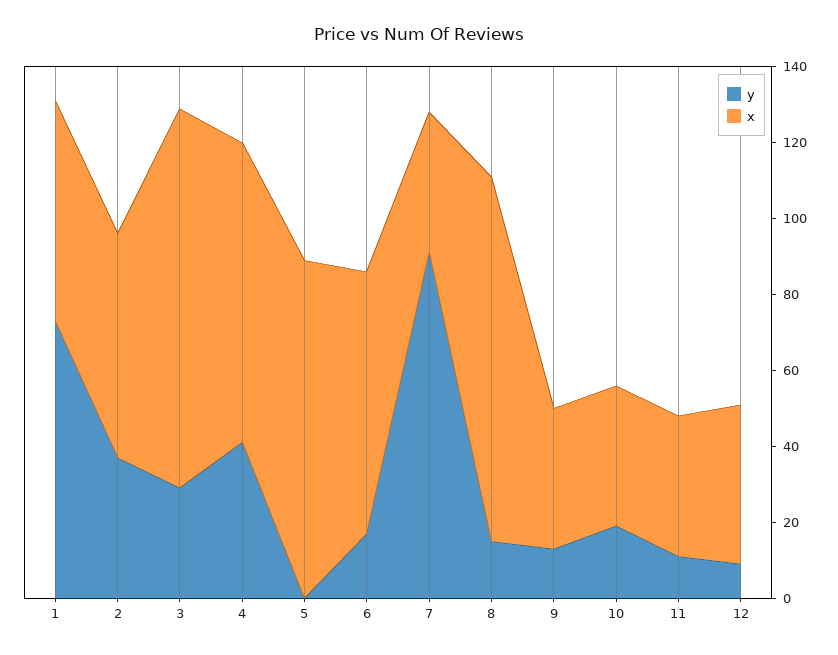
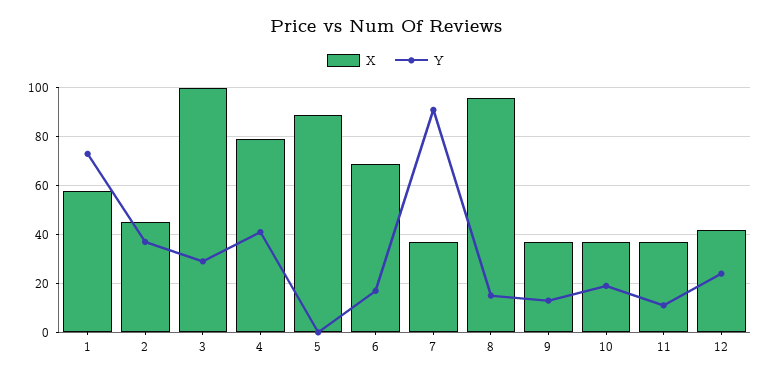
  {
    "y": {
      "1": 75,
      "2": 35,
      "3": 30,
      "4": 40,
      "5": 0,
      "6": 15,
      "7": 90,
      "8": 15,
      "9": 15,
      "10": 20,
      "11": 10,
-     "12": 10
+     "12": 25
    },
    "x": {
      "1": 60,
-     "2": 60,
+     "2": 45,
      "3": 100,
      "4": 80,
      "5": 90,
      "6": 70,
      "7": 35,
      "8": 95,
      "9": 35,
      "10": 35,
      "11": 35,
      "12": 40
    }
  }

